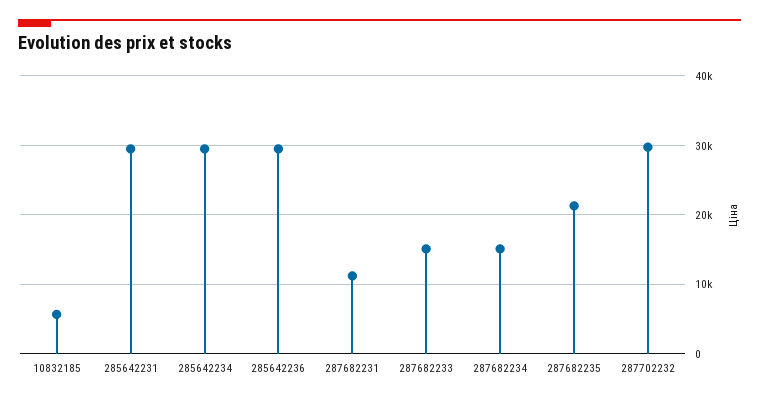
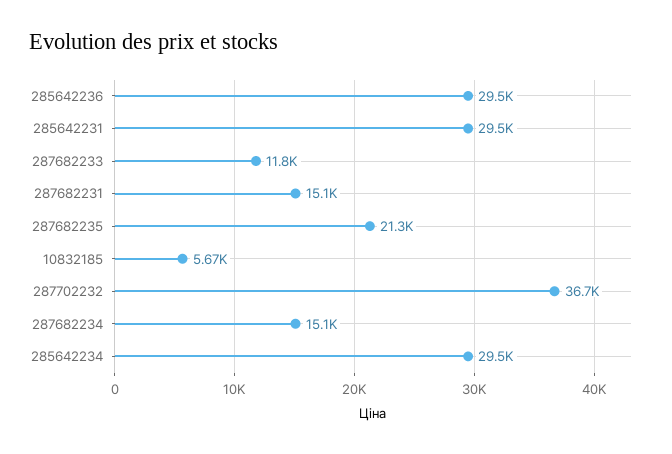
  {
    "10832185": 5670,
    "285642231": 29500,
    "285642234": 29500,
    "285642236": 29500,
-   "287682231": 11000,
+   "287682231": 15100,
-   "287682233": 15000,
+   "287682233": 11800,
    "287682234": 15100,
    "287682235": 21300,
-   "287702232": 30000
+   "287702232": 36700
  }

